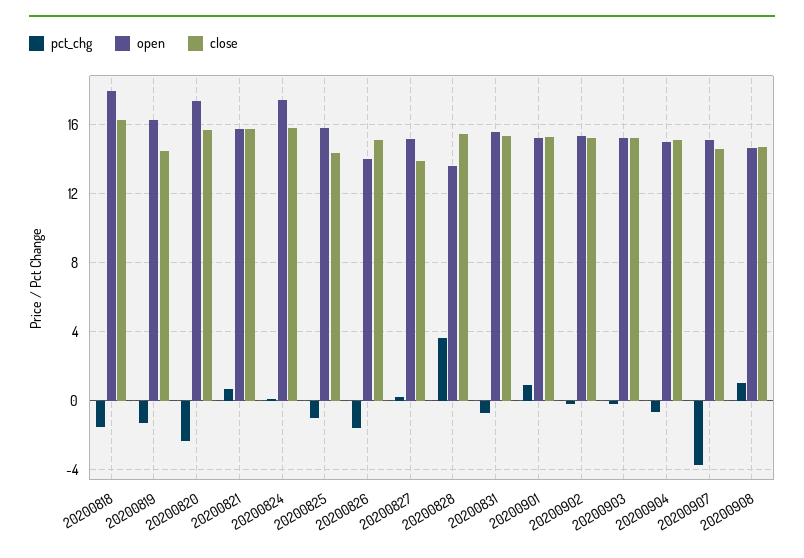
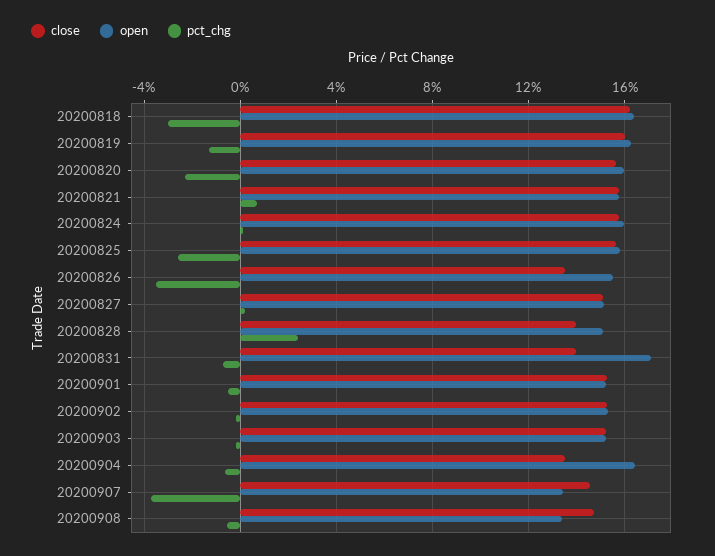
  {
    "pct_chg": {
-     "20200818": -1.5,
+     "20200818": -3,
      "20200819": -1.5,
      "20200820": -2.5,
      "20200821": 0.5,
      "20200824": 0,
-     "20200825": -1,
+     "20200825": -2.5,
-     "20200826": -1.5,
+     "20200826": -3.5,
      "20200827": 0,
-     "20200828": 3.5,
+     "20200828": 2.5,
      "20200831": -0.5,
-     "20200901": 1,
+     "20200901": -0.5,
      "20200902": 0,
      "20200903": 0,
      "20200904": -0.5,
      "20200907": -3.5,
-     "20200908": 1
+     "20200908": -0.5
    },
    "open": {
-     "20200818": 18,
+     "20200818": 16.5,
      "20200819": 16.5,
-     "20200820": 17.5,
+     "20200820": 16,
      "20200821": 16,
-     "20200824": 17.5,
+     "20200824": 16,
      "20200825": 16,
-     "20200826": 14,
+     "20200826": 15.5,
      "20200827": 15,
-     "20200828": 13.5,
+     "20200828": 15,
-     "20200831": 15.5,
+     "20200831": 17,
      "20200901": 15,
      "20200902": 15.5,
      "20200903": 15,
-     "20200904": 15,
+     "20200904": 16.5,
-     "20200907": 15,
+     "20200907": 13.5,
-     "20200908": 14.5
+     "20200908": 13.5
    },
    "close": {
      "20200818": 16,
-     "20200819": 14.5,
+     "20200819": 16,
      "20200820": 15.5,
      "20200821": 16,
      "20200824": 16,
-     "20200825": 14.5,
+     "20200825": 15.5,
-     "20200826": 15,
+     "20200826": 13.5,
-     "20200827": 14,
+     "20200827": 15,
-     "20200828": 15.5,
+     "20200828": 14,
-     "20200831": 15.5,
+     "20200831": 14,
      "20200901": 15.5,
      "20200902": 15.5,
      "20200903": 15,
-     "20200904": 15,
+     "20200904": 13.5,
      "20200907": 14.5,
      "20200908": 14.5
    }
  }

